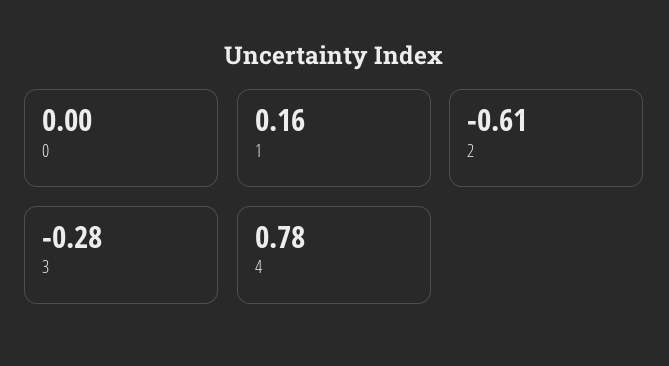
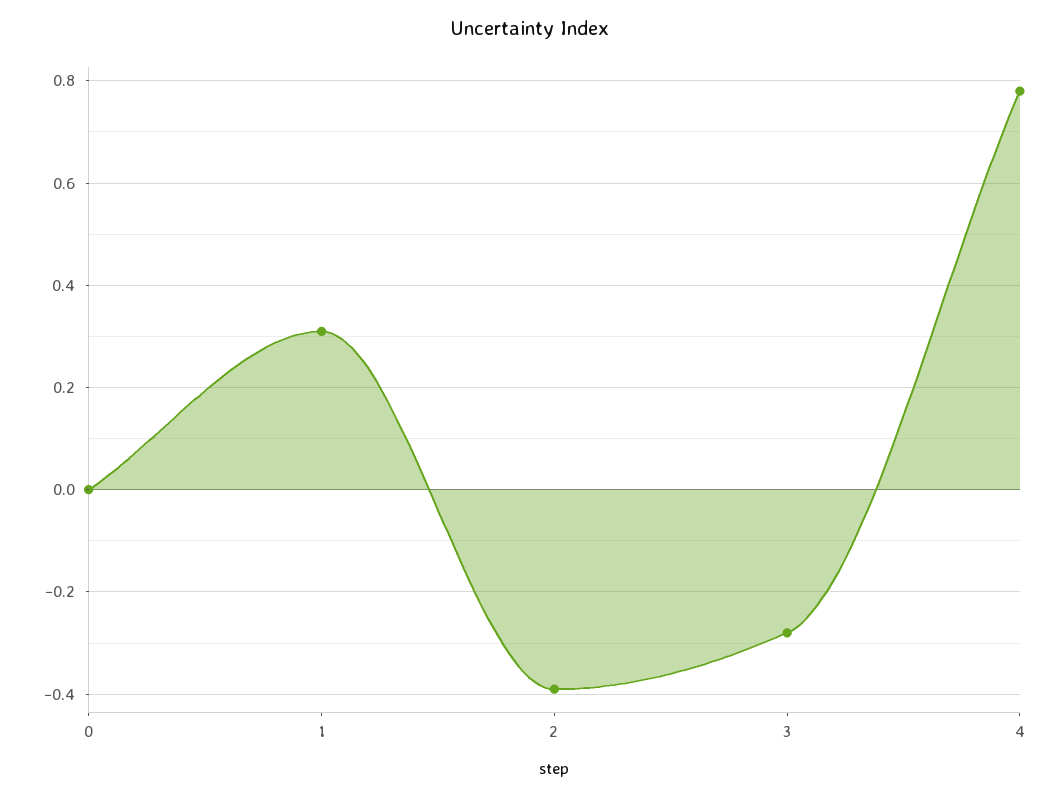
  {
    "0": 0,
-   "1": 0.16,
+   "1": 0.3,
-   "2": -0.61,
+   "2": -0.4,
    "3": -0.28,
    "4": 0.78
  }

